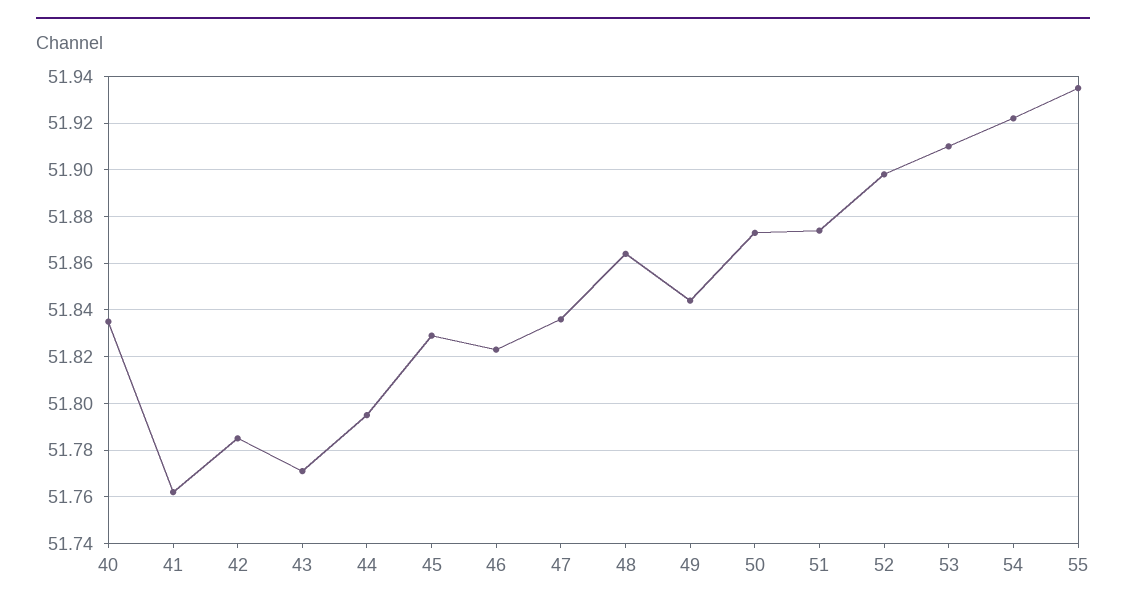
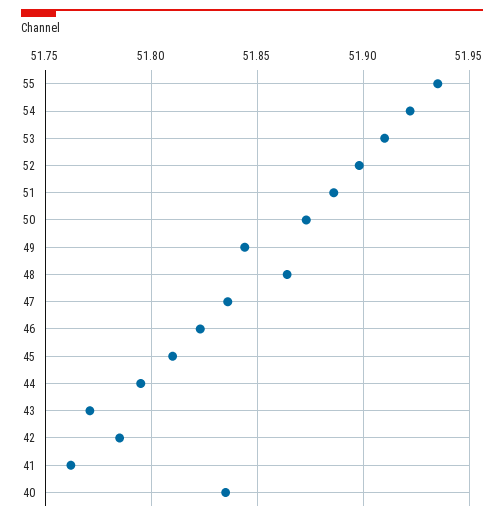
  {
    "40": 51.835,
    "41": 51.76,
    "42": 51.785,
    "43": 51.77,
    "44": 51.795,
-   "45": 51.83,
+   "45": 51.81,
    "46": 51.825,
    "47": 51.835,
    "48": 51.865,
    "49": 51.845,
    "50": 51.875,
-   "51": 51.875,
+   "51": 51.885,
    "52": 51.9,
    "53": 51.91,
    "54": 51.92,
    "55": 51.935
  }

